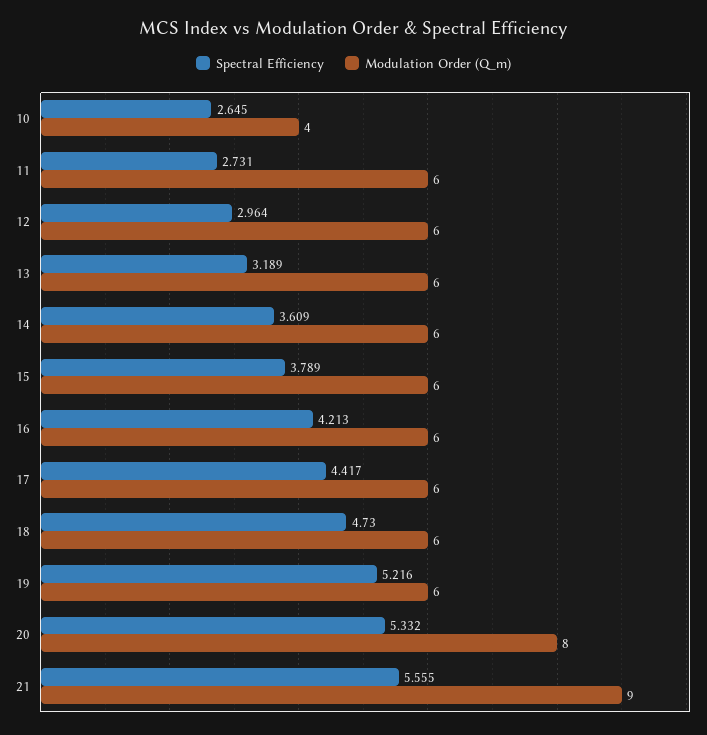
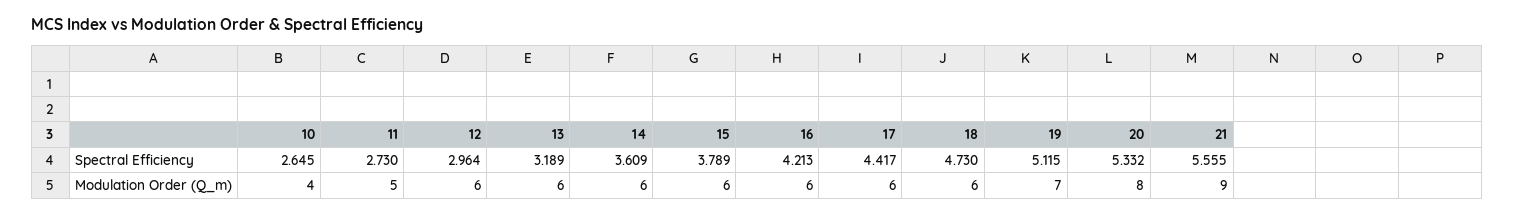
  {
    "Spectral Efficiency": {
      "10": 2.645,
-     "11": 2.731,
+     "11": 2.73,
      "12": 2.964,
      "13": 3.189,
      "14": 3.609,
      "15": 3.789,
      "16": 4.213,
      "17": 4.417,
      "18": 4.73,
-     "19": 5.216,
+     "19": 5.115,
      "20": 5.332,
      "21": 5.555
    },
    "Modulation Order (Q_m)": {
      "10": 4,
-     "11": 6,
+     "11": 5,
      "12": 6,
      "13": 6,
      "14": 6,
      "15": 6,
      "16": 6,
      "17": 6,
      "18": 6,
-     "19": 6,
+     "19": 7,
      "20": 8,
      "21": 9
    }
  }

